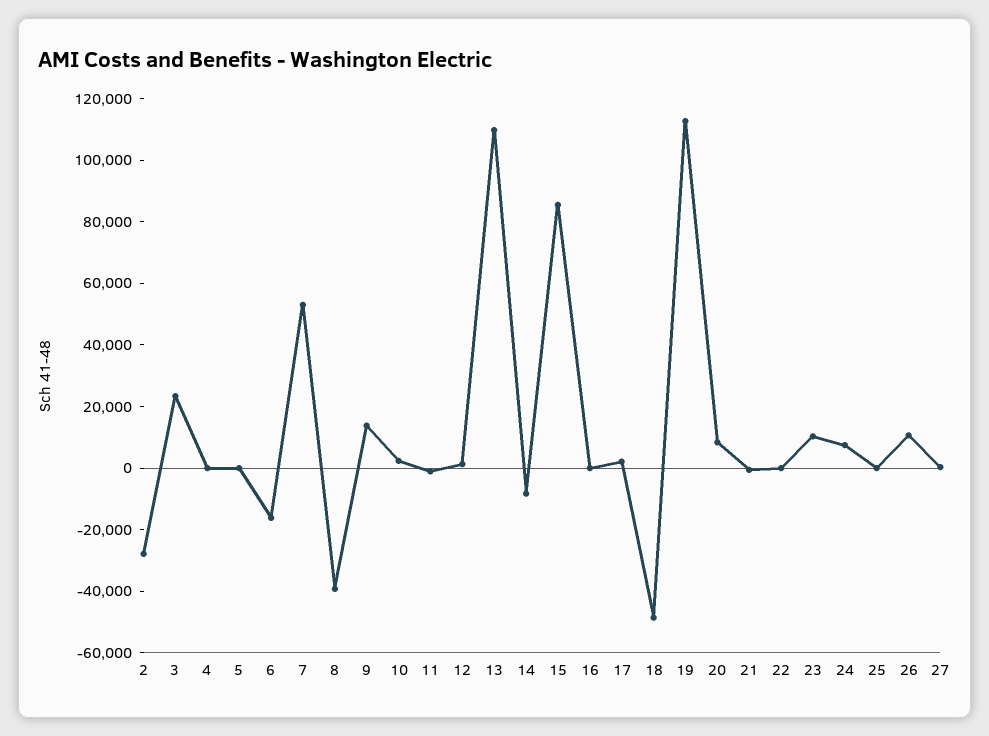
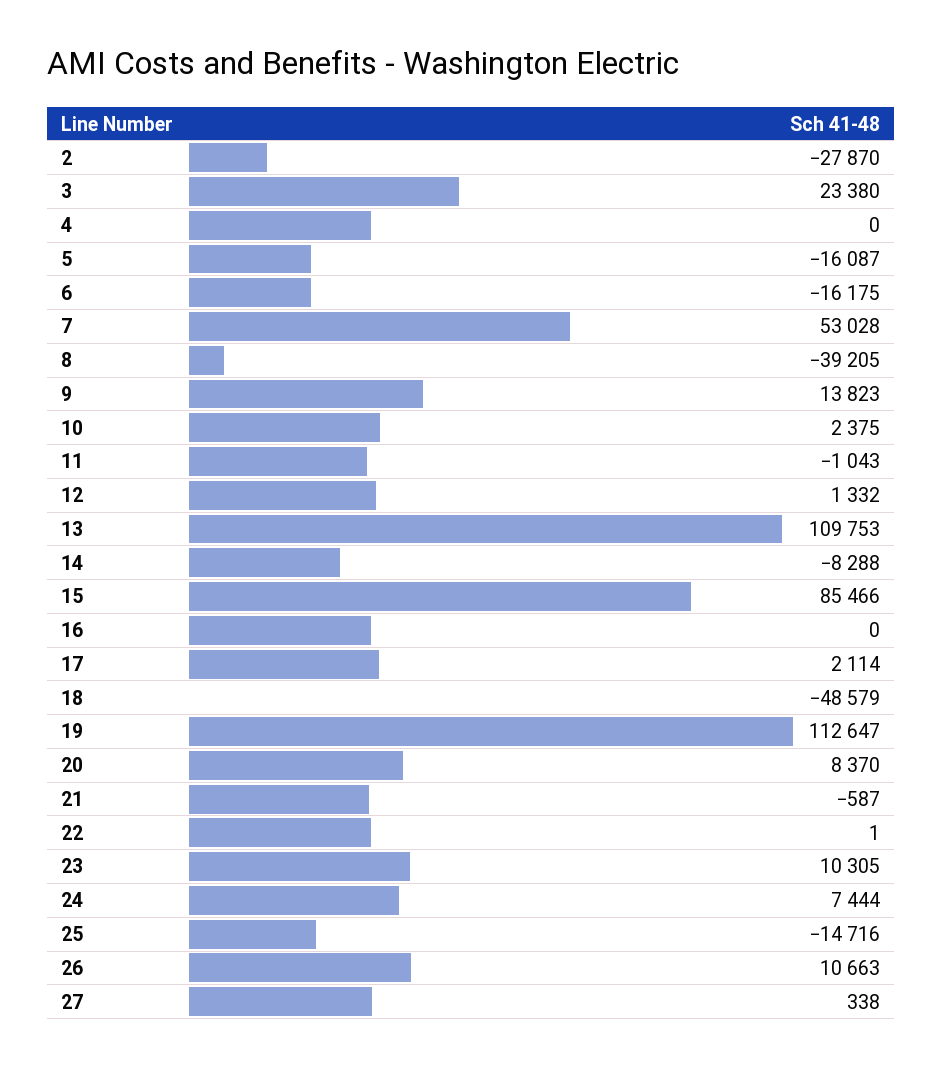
  {
    "2": -27870,
    "3": 23380,
    "4": 0,
-   "5": 0,
+   "5": -16087,
    "6": -16175,
    "7": 53028,
    "8": -39205,
    "9": 13823,
    "10": 2375,
    "11": -1043,
    "12": 1332,
    "13": 109753,
    "14": -8288,
    "15": 85466,
    "16": 0,
    "17": 2114,
    "18": -48579,
    "19": 112647,
    "20": 8370,
    "21": -587,
    "22": 1,
    "23": 10305,
    "24": 7444,
-   "25": 0,
+   "25": -14716,
    "26": 10663,
    "27": 338
  }

